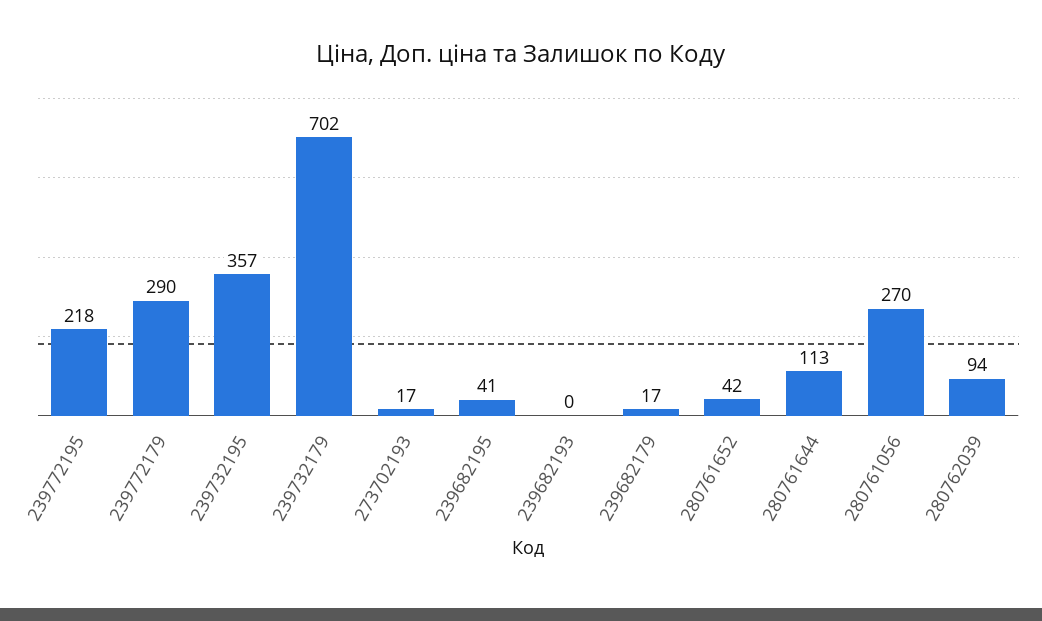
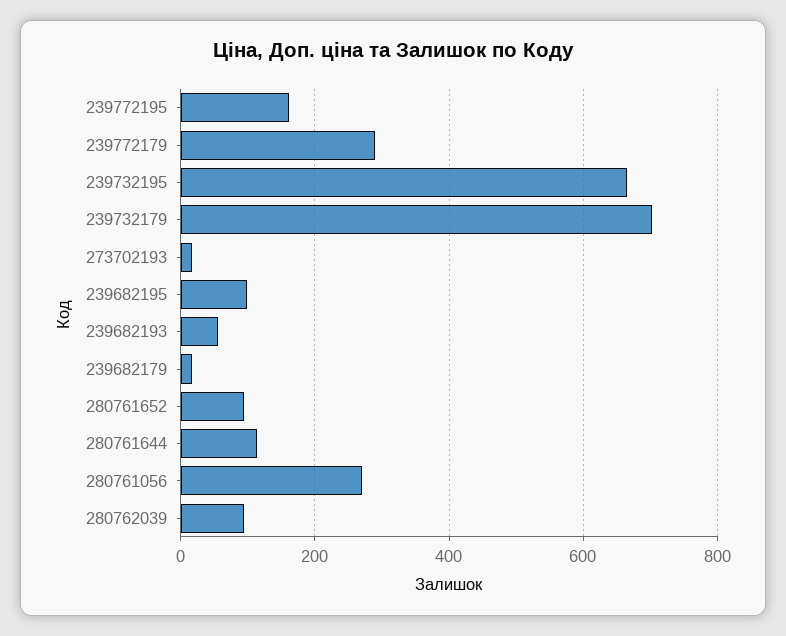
  {
-   "239772195": 218,
+   "239772195": 160,
    "239772179": 290,
-   "239732195": 357,
+   "239732195": 660,
    "239732179": 702,
    "273702193": 17,
-   "239682195": 41,
+   "239682195": 100,
-   "239682193": 0,
+   "239682193": 60,
    "239682179": 17,
-   "280761652": 42,
+   "280761652": 100,
    "280761644": 113,
    "280761056": 270,
    "280762039": 94
  }

